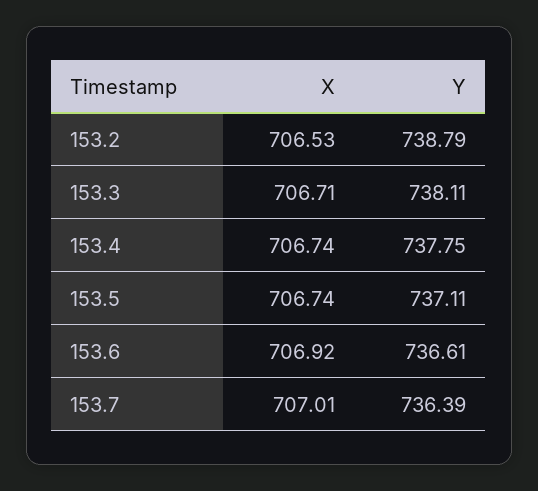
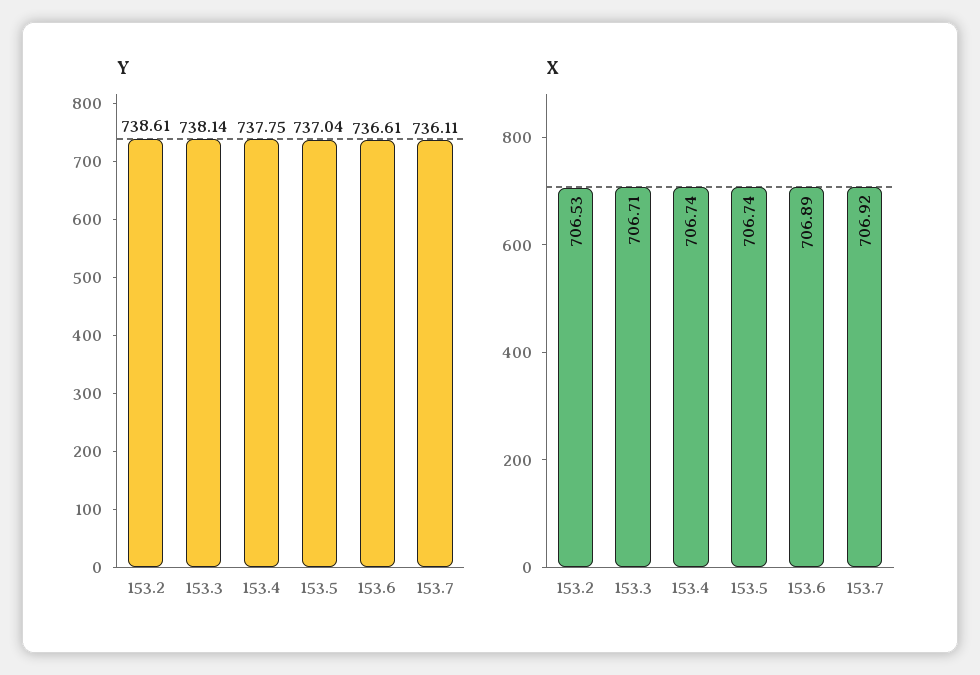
  {
    "X": {
      "153.2": 706.53,
      "153.3": 706.71,
      "153.4": 706.74,
      "153.5": 706.74,
-     "153.6": 706.92,
+     "153.6": 706.89,
-     "153.7": 707.01
+     "153.7": 706.92
    },
    "Y": {
-     "153.2": 738.79,
+     "153.2": 738.61,
-     "153.3": 738.11,
+     "153.3": 738.14,
      "153.4": 737.75,
-     "153.5": 737.11,
+     "153.5": 737.04,
      "153.6": 736.61,
-     "153.7": 736.39
+     "153.7": 736.11
    }
  }

